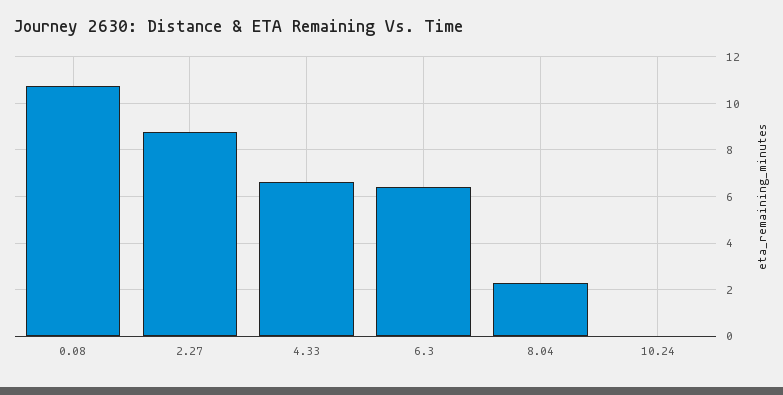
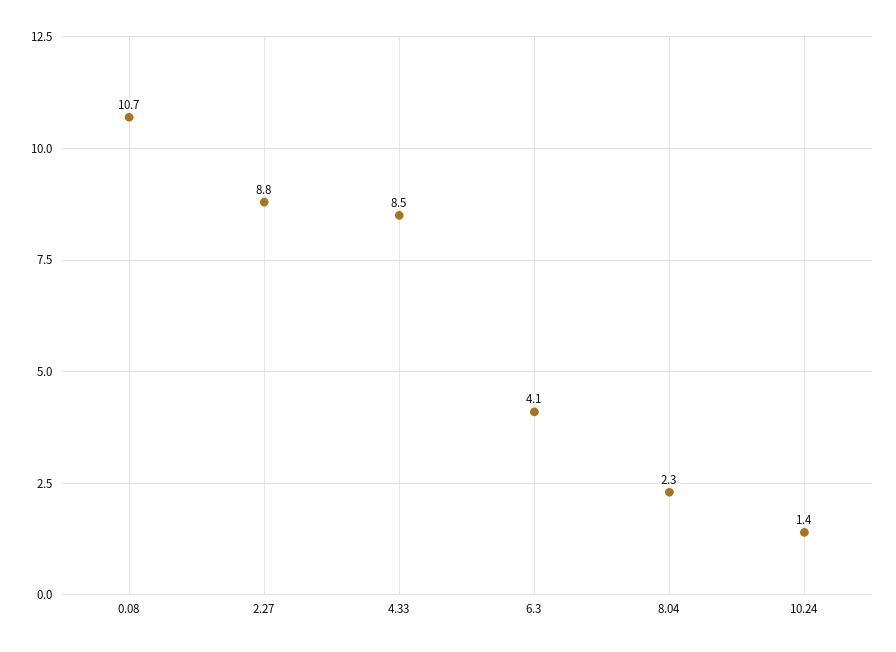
  {
    "0.08": 10.7,
    "2.27": 8.8,
-   "4.33": 6.5,
+   "4.33": 8.5,
-   "6.3": 6.5,
+   "6.3": 4.1,
    "8.04": 2.3,
-   "10.24": 0
+   "10.24": 1.4
  }

